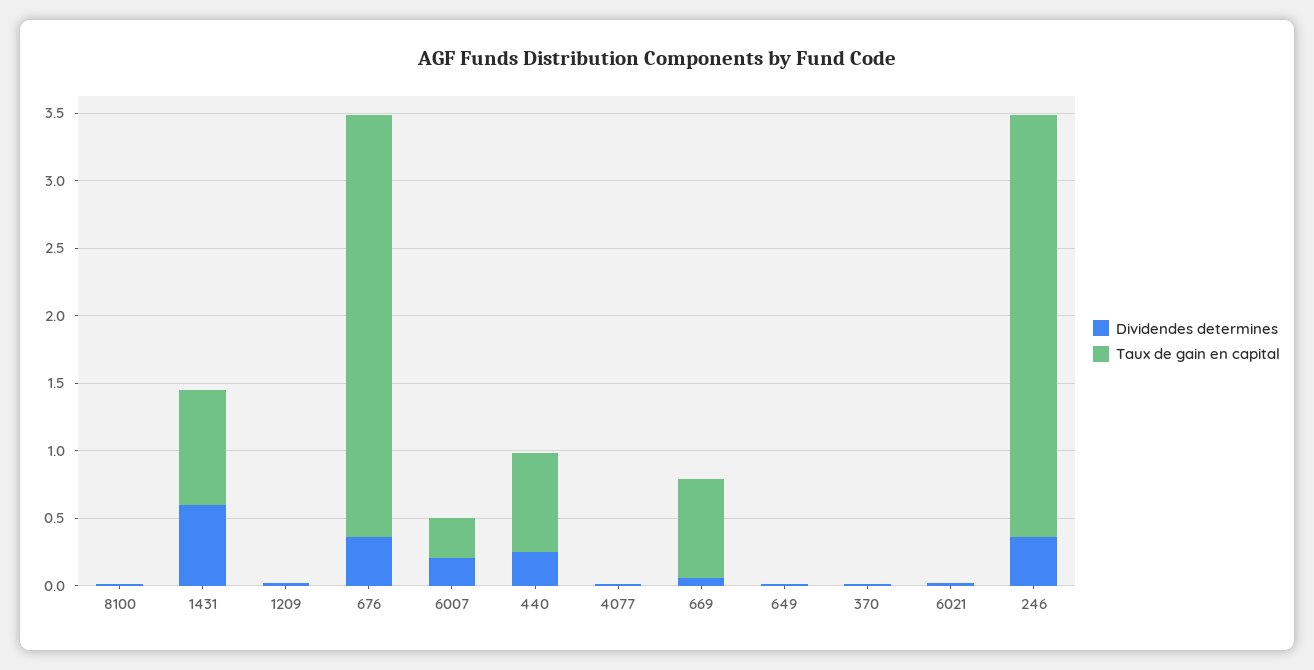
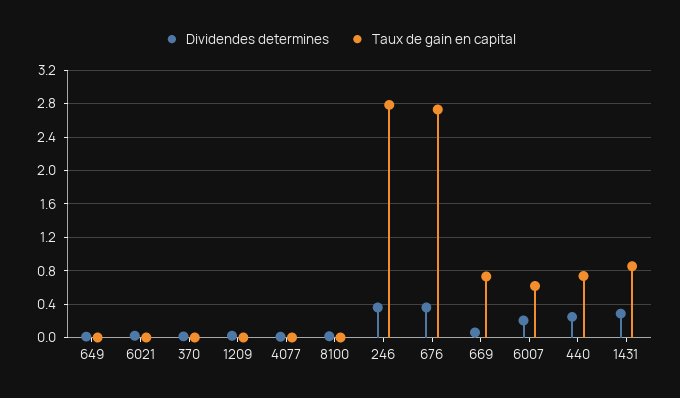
  {
    "Dividendes determines": {
      "8100": 0,
-     "1431": 0.6,
+     "1431": 0.3,
      "1209": 0,
      "676": 0.4,
      "6007": 0.2,
      "440": 0.2,
      "4077": 0,
      "669": 0.1,
      "649": 0,
      "370": 0,
      "6021": 0,
      "246": 0.4
    },
    "Taux de gain en capital": {
      "8100": 0,
      "1431": 0.9,
      "1209": 0,
-     "676": 3.1,
+     "676": 2.7,
-     "6007": 0.3,
+     "6007": 0.6,
      "440": 0.7,
      "4077": 0,
      "669": 0.7,
      "649": 0,
      "370": 0,
      "6021": 0,
-     "246": 3.1
+     "246": 2.8
    }
  }

